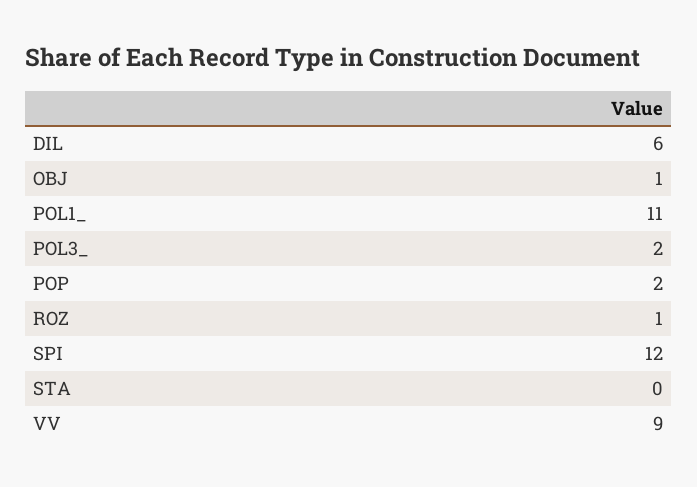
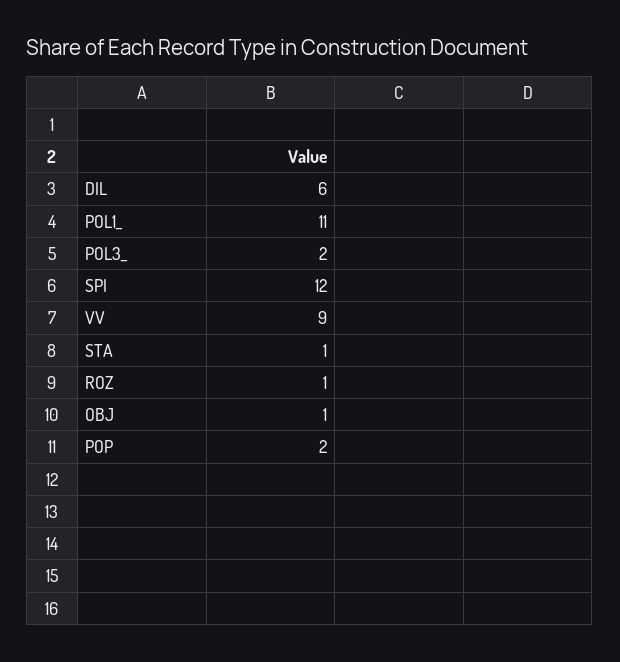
  {
    "DIL": 6,
    "OBJ": 1,
    "POL1_": 11,
    "POL3_": 2,
    "POP": 2,
    "ROZ": 1,
    "SPI": 12,
-   "STA": 0,
+   "STA": 1,
    "VV": 9
  }

